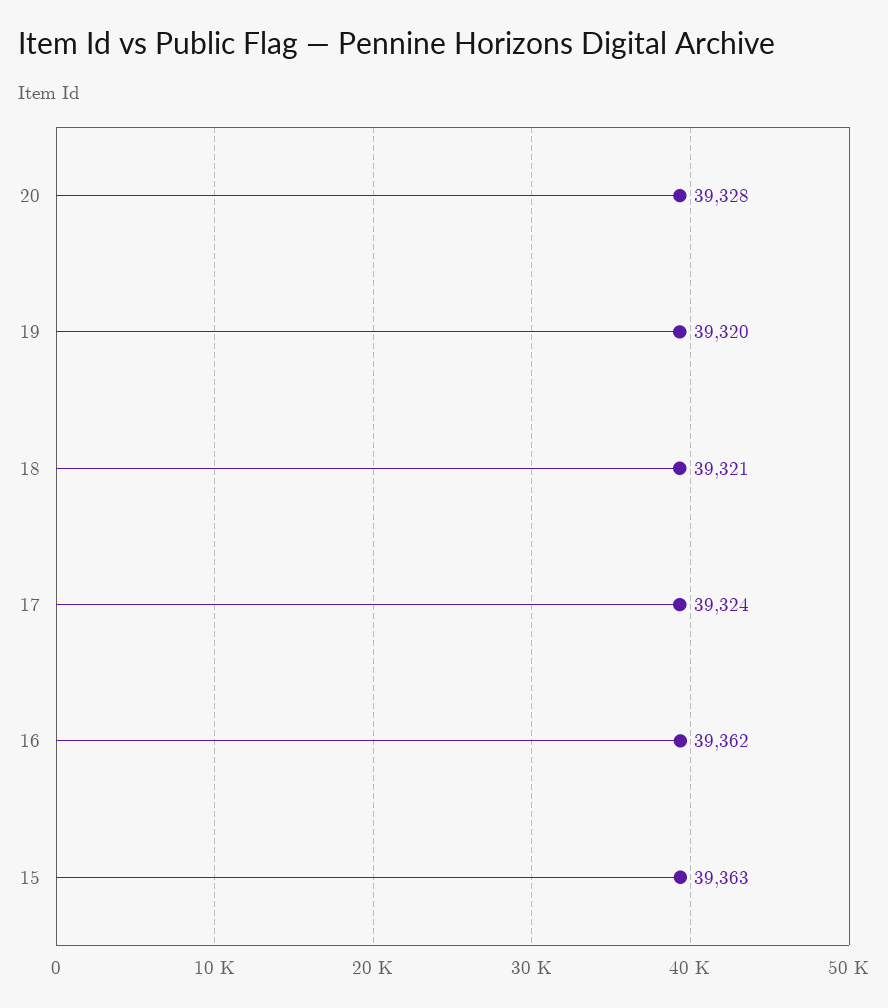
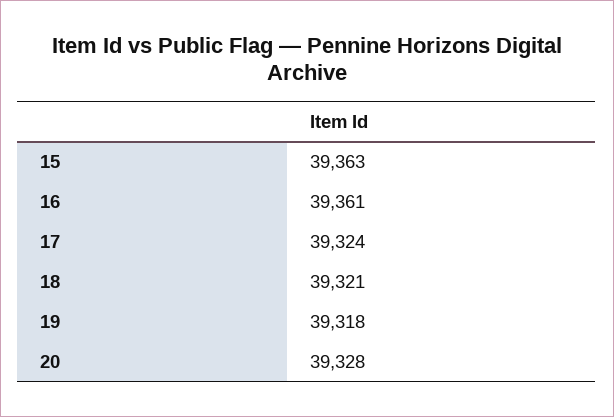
  {
    "20": 39328,
-   "19": 39320,
+   "19": 39318,
    "18": 39321,
    "17": 39324,
-   "16": 39362,
+   "16": 39361,
    "15": 39363
  }

